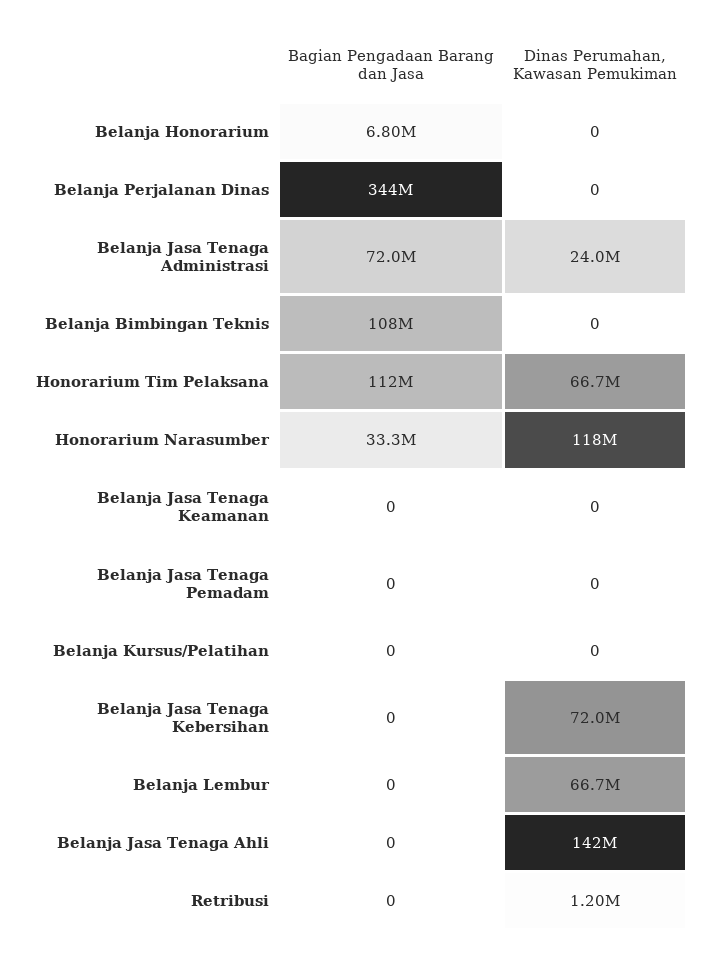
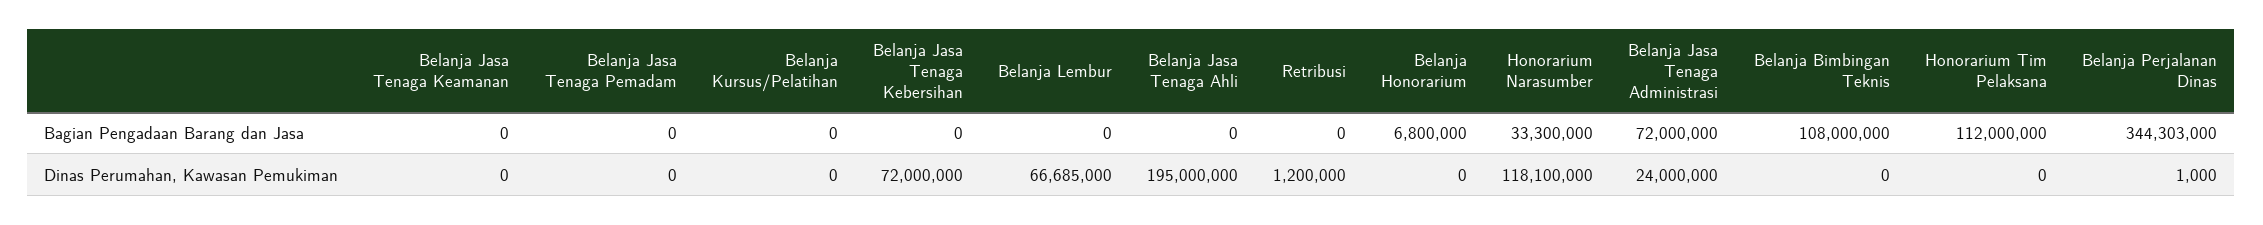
  {
    "Bagian Pengadaan Barang dan Jasa": {
      "Belanja Honorarium": 6800000,
      "Belanja Perjalanan Dinas": 344303000,
      "Belanja Jasa Tenaga Administrasi": 72000000,
      "Belanja Bimbingan Teknis": 108000000,
      "Honorarium Tim Pelaksana": 112000000,
      "Honorarium Narasumber": 33300000,
      "Belanja Jasa Tenaga Keamanan": 0,
      "Belanja Jasa Tenaga Pemadam": 0,
      "Belanja Kursus/Pelatihan": 0,
      "Belanja Jasa Tenaga Kebersihan": 0,
      "Belanja Lembur": 0,
      "Belanja Jasa Tenaga Ahli": 0,
      "Retribusi": 0
    },
    "Dinas Perumahan, Kawasan Pemukiman": {
      "Belanja Honorarium": 0,
-     "Belanja Perjalanan Dinas": 0,
+     "Belanja Perjalanan Dinas": 1000,
      "Belanja Jasa Tenaga Administrasi": 24000000,
      "Belanja Bimbingan Teknis": 0,
-     "Honorarium Tim Pelaksana": 66700000,
+     "Honorarium Tim Pelaksana": 0,
      "Honorarium Narasumber": 118100000,
      "Belanja Jasa Tenaga Keamanan": 0,
      "Belanja Jasa Tenaga Pemadam": 0,
      "Belanja Kursus/Pelatihan": 0,
      "Belanja Jasa Tenaga Kebersihan": 72000000,
      "Belanja Lembur": 66685000,
-     "Belanja Jasa Tenaga Ahli": 142000000,
+     "Belanja Jasa Tenaga Ahli": 195000000,
      "Retribusi": 1200000
    }
  }

